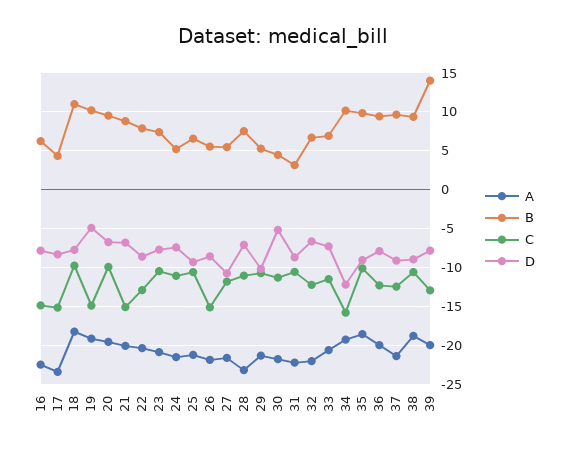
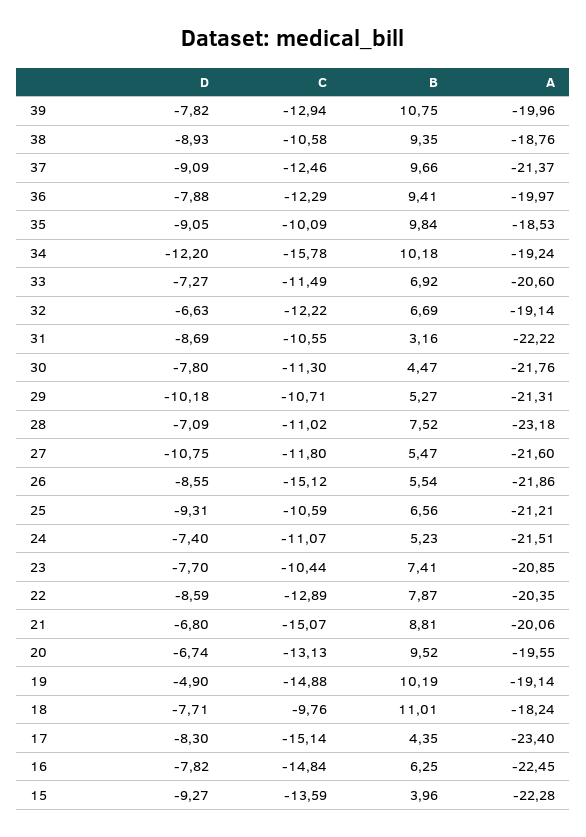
  {
    "A": {
      "16": -22.45,
      "17": -23.4,
      "18": -18.24,
      "19": -19.14,
      "20": -19.55,
      "21": -20.06,
      "22": -20.35,
      "23": -20.85,
      "24": -21.51,
      "25": -21.21,
      "26": -21.86,
      "27": -21.6,
      "28": -23.18,
      "29": -21.31,
      "30": -21.76,
      "31": -22.22,
-     "32": -22,
+     "32": -19.14,
      "33": -20.6,
      "34": -19.24,
      "35": -18.53,
      "36": -19.97,
      "37": -21.37,
      "38": -18.76,
-     "39": -19.96
+     "39": -19.96,
+     "15": -22.28
    },
    "B": {
      "16": 6.25,
      "17": 4.35,
      "18": 11.01,
      "19": 10.19,
      "20": 9.52,
      "21": 8.81,
      "22": 7.87,
      "23": 7.41,
      "24": 5.23,
      "25": 6.56,
      "26": 5.54,
      "27": 5.47,
      "28": 7.52,
      "29": 5.27,
      "30": 4.47,
      "31": 3.16,
      "32": 6.69,
      "33": 6.92,
      "34": 10.18,
      "35": 9.84,
      "36": 9.41,
      "37": 9.66,
      "38": 9.35,
-     "39": 14
+     "39": 10.75,
+     "15": 3.96
    },
    "C": {
      "16": -14.84,
      "17": -15.14,
      "18": -9.76,
      "19": -14.88,
-     "20": -10,
+     "20": -13.13,
      "21": -15.07,
      "22": -12.89,
      "23": -10.44,
      "24": -11.07,
      "25": -10.59,
      "26": -15.12,
      "27": -11.8,
      "28": -11.02,
      "29": -10.71,
      "30": -11.3,
      "31": -10.55,
      "32": -12.22,
      "33": -11.49,
      "34": -15.78,
      "35": -10.09,
      "36": -12.29,
      "37": -12.46,
      "38": -10.58,
-     "39": -12.94
+     "39": -12.94,
+     "15": -13.59
    },
    "D": {
      "16": -7.82,
      "17": -8.3,
      "18": -7.71,
      "19": -4.9,
      "20": -6.74,
      "21": -6.8,
      "22": -8.59,
      "23": -7.7,
      "24": -7.4,
      "25": -9.31,
      "26": -8.55,
      "27": -10.75,
      "28": -7.09,
      "29": -10.18,
-     "30": -5,
+     "30": -7.8,
      "31": -8.69,
      "32": -6.63,
      "33": -7.27,
      "34": -12.2,
      "35": -9.05,
      "36": -7.88,
      "37": -9.09,
      "38": -8.93,
-     "39": -7.82
+     "39": -7.82,
+     "15": -9.27
    }
  }

